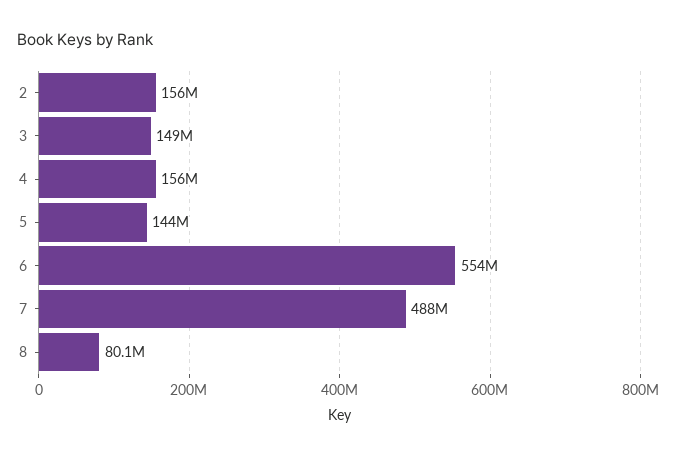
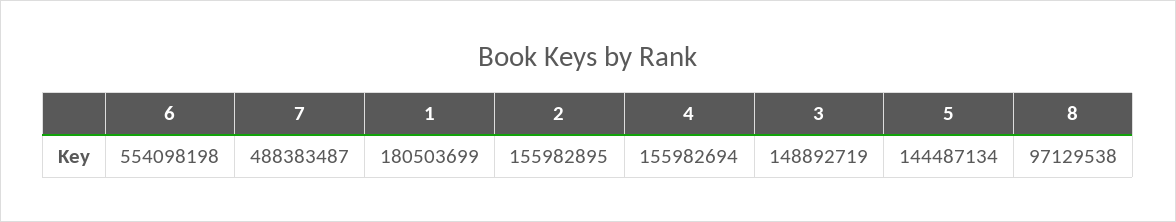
  {
    "2": 155982895,
    "3": 148892719,
    "4": 155982694,
    "5": 144487134,
    "6": 554098198,
    "7": 488383487,
-   "8": 80100000
+   "8": 97129538,
+   "1": 180503699
  }

